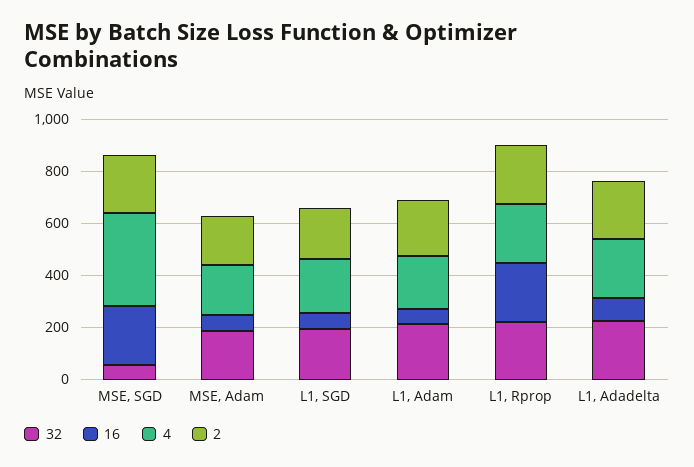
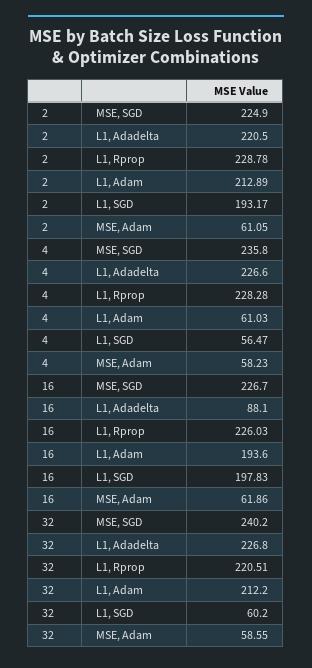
  {
    "32": {
-     "MSE, SGD": 50,
+     "MSE, SGD": 240.2,
-     "MSE, Adam": 200,
+     "MSE, Adam": 58.55,
-     "L1, SGD": 200,
+     "L1, SGD": 60.2,
      "L1, Adam": 212.2,
      "L1, Rprop": 220.51,
      "L1, Adadelta": 226.8
    },
    "16": {
      "MSE, SGD": 226.7,
      "MSE, Adam": 61.86,
-     "L1, SGD": 50,
+     "L1, SGD": 197.83,
-     "L1, Adam": 50,
+     "L1, Adam": 193.6,
      "L1, Rprop": 226.03,
      "L1, Adadelta": 88.1
    },
    "4": {
-     "MSE, SGD": 350,
+     "MSE, SGD": 235.8,
-     "MSE, Adam": 200,
+     "MSE, Adam": 58.23,
-     "L1, SGD": 200,
+     "L1, SGD": 56.47,
-     "L1, Adam": 200,
+     "L1, Adam": 61.03,
      "L1, Rprop": 228.28,
      "L1, Adadelta": 226.6
    },
    "2": {
      "MSE, SGD": 224.9,
-     "MSE, Adam": 200,
+     "MSE, Adam": 61.05,
      "L1, SGD": 193.17,
      "L1, Adam": 212.89,
      "L1, Rprop": 228.78,
      "L1, Adadelta": 220.5
    }
  }

